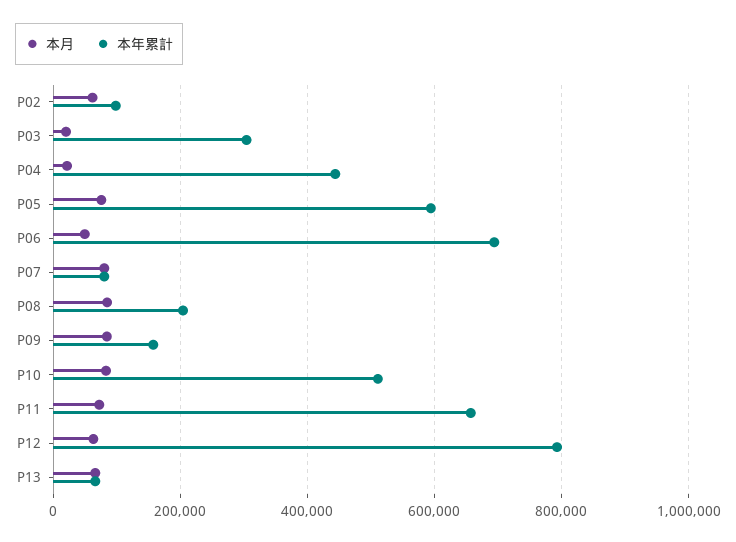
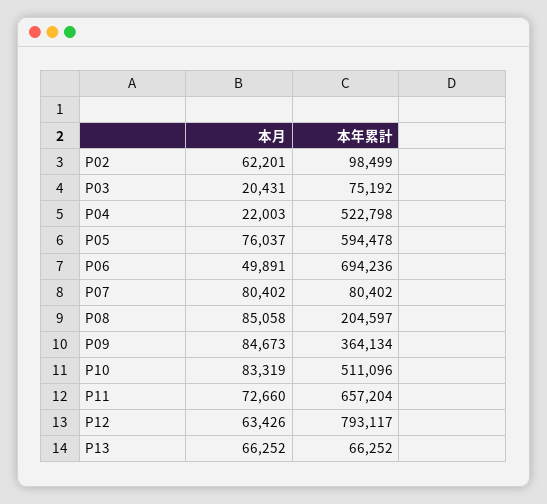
  {
    "本月": {
      "P02": 62201,
      "P03": 20431,
      "P04": 22003,
      "P05": 76037,
      "P06": 49891,
      "P07": 80402,
      "P08": 85058,
      "P09": 84673,
      "P10": 83319,
      "P11": 72660,
      "P12": 63426,
      "P13": 66252
    },
    "本年累計": {
      "P02": 98499,
-     "P03": 300000,
+     "P03": 75192,
-     "P04": 440000,
+     "P04": 522798,
      "P05": 594478,
      "P06": 694236,
      "P07": 80402,
      "P08": 204597,
-     "P09": 160000,
+     "P09": 364134,
      "P10": 511096,
      "P11": 657204,
      "P12": 793117,
      "P13": 66252
    }
  }

